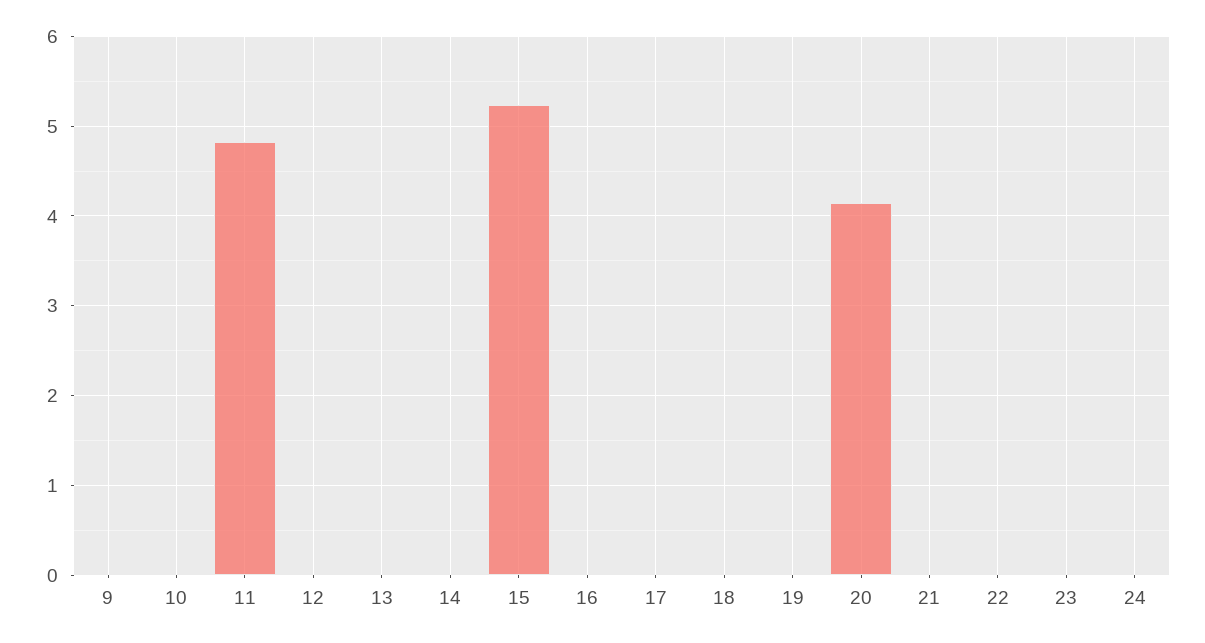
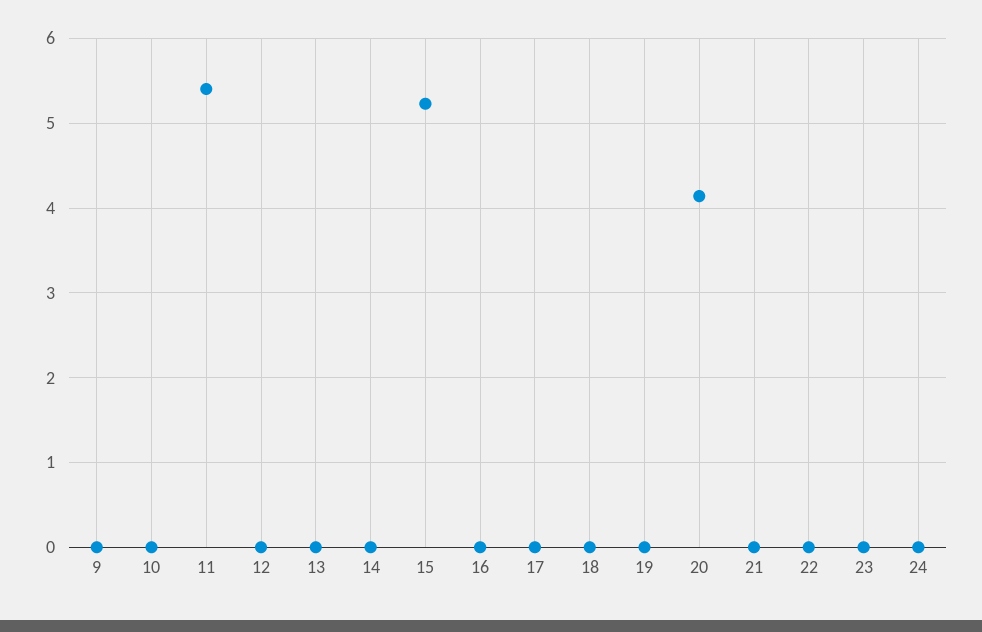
  {
    "9": 0,
    "10": 0,
-   "11": 4.8,
+   "11": 5.4,
    "12": 0,
    "13": 0,
    "14": 0,
    "15": 5.2,
    "16": 0,
    "17": 0,
    "18": 0,
    "19": 0,
    "20": 4.1,
    "21": 0,
    "22": 0,
    "23": 0,
    "24": 0
  }

